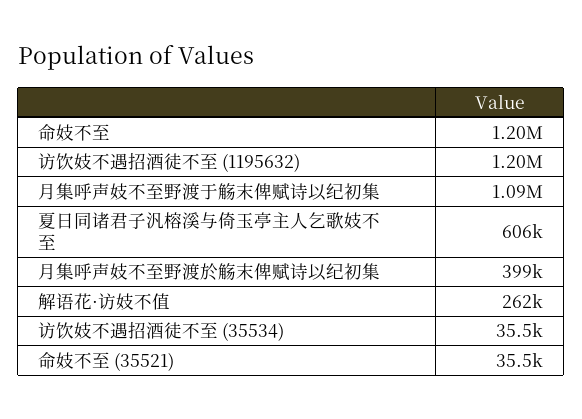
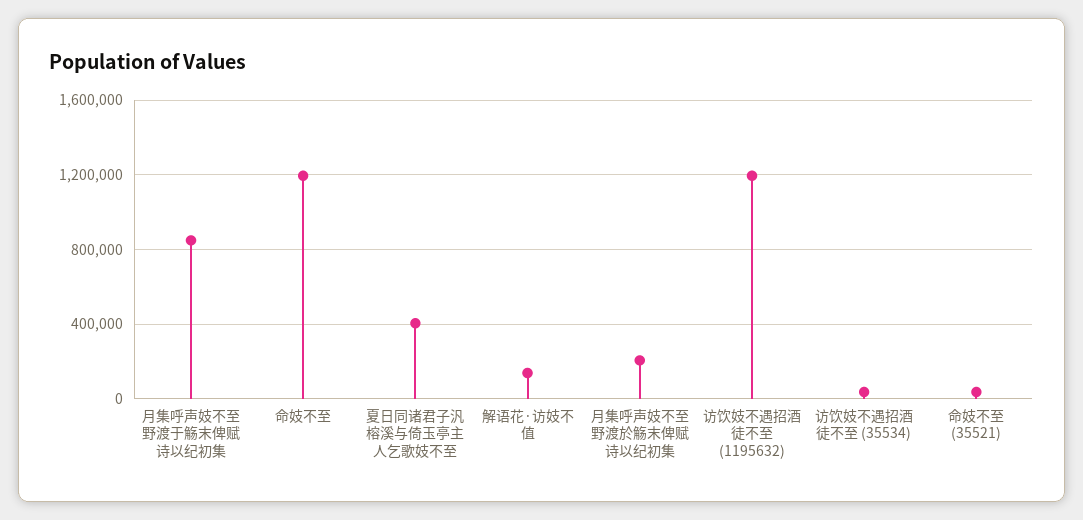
  {
    "命妓不至": 1200000,
    "访饮妓不遇招酒徒不至 (1195632)": 1200000,
-   "月集呼声妓不至野渡于觞末俾赋诗以纪初集": 1090000,
+   "月集呼声妓不至野渡于觞末俾赋诗以纪初集": 850000,
-   "夏日同诸君子汎榕溪与倚玉亭主人乞歌妓不至": 606000,
+   "夏日同诸君子汎榕溪与倚玉亭主人乞歌妓不至": 400000,
-   "月集呼声妓不至野渡於觞末俾赋诗以纪初集": 399000,
+   "月集呼声妓不至野渡於觞末俾赋诗以纪初集": 200000,
-   "解语花·访妓不值": 262000,
+   "解语花·访妓不值": 150000,
    "访饮妓不遇招酒徒不至 (35534)": 35500,
    "命妓不至 (35521)": 35500
  }

